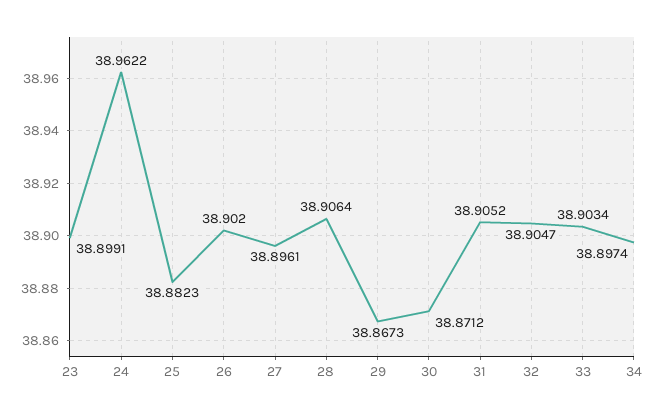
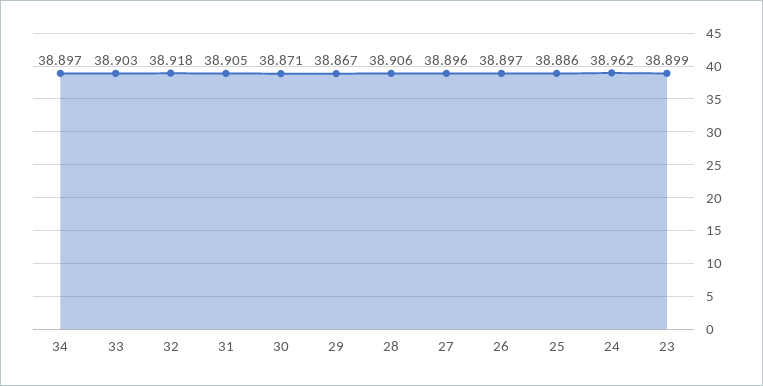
  {
    "23": 38.8991,
    "24": 38.9622,
-   "25": 38.8823,
+   "25": 38.886,
-   "26": 38.902,
+   "26": 38.897,
    "27": 38.8961,
    "28": 38.9064,
    "29": 38.8673,
    "30": 38.8712,
    "31": 38.9052,
-   "32": 38.9047,
+   "32": 38.918,
    "33": 38.9034,
    "34": 38.8974
  }

